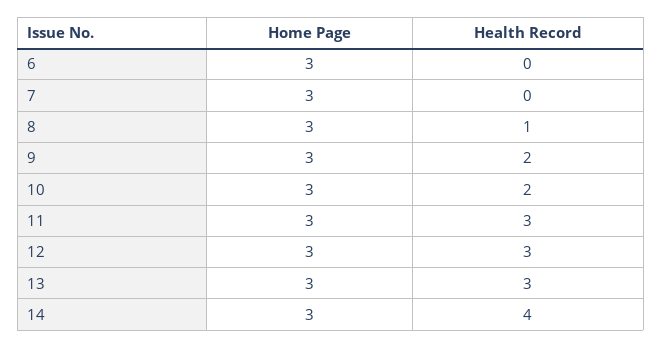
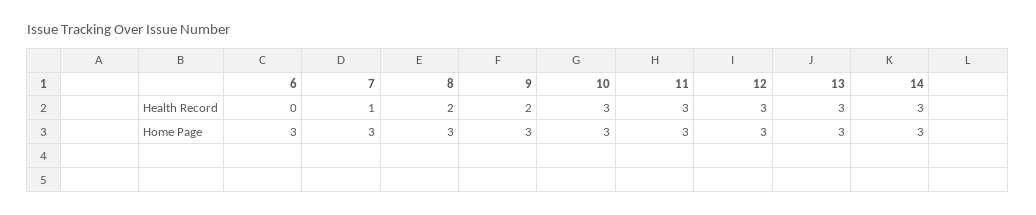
  {
    "Home Page": {
      "6": 3,
      "7": 3,
      "8": 3,
      "9": 3,
      "10": 3,
      "11": 3,
      "12": 3,
      "13": 3,
      "14": 3
    },
    "Health Record": {
      "6": 0,
-     "7": 0,
+     "7": 1,
-     "8": 1,
+     "8": 2,
      "9": 2,
-     "10": 2,
+     "10": 3,
      "11": 3,
      "12": 3,
      "13": 3,
-     "14": 4
+     "14": 3
    }
  }

